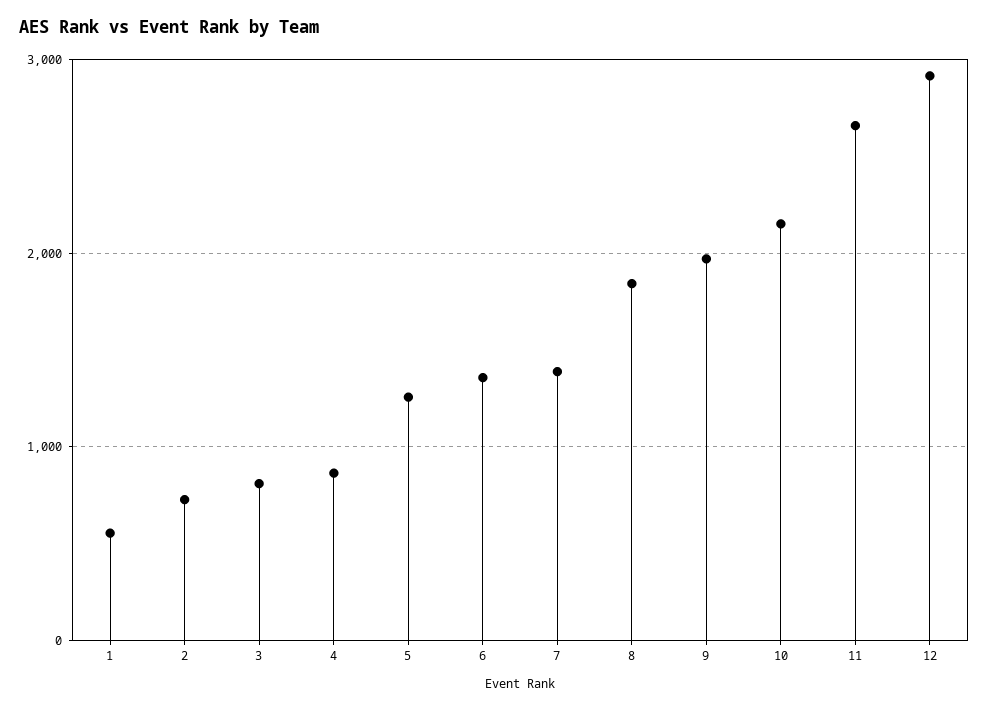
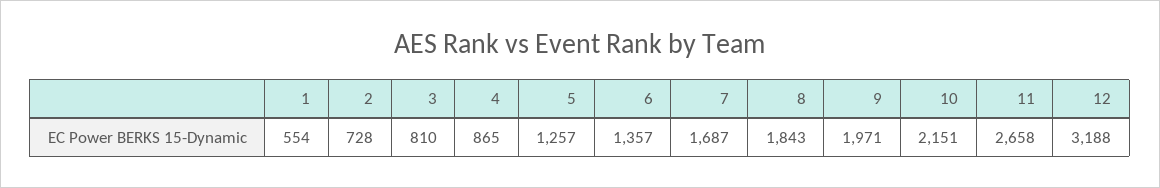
  {
    "1": 554,
    "2": 728,
    "3": 810,
    "4": 865,
    "5": 1257,
    "6": 1357,
-   "7": 1400,
+   "7": 1687,
    "8": 1843,
    "9": 1971,
    "10": 2151,
    "11": 2658,
-   "12": 2900
+   "12": 3188
  }

